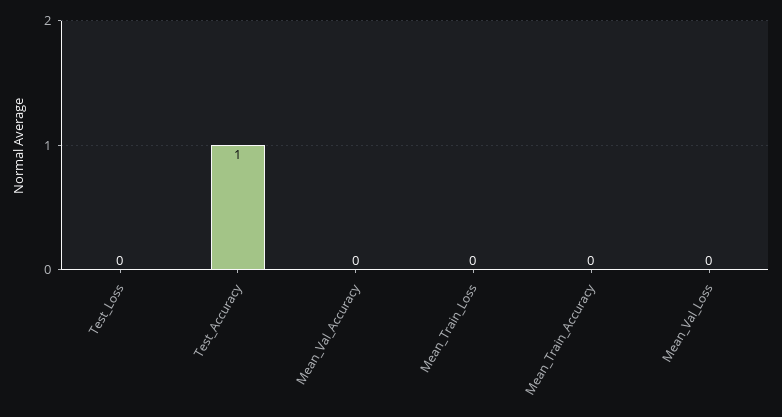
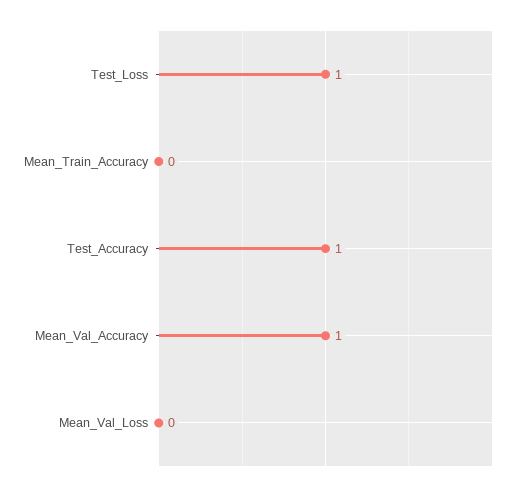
  {
-   "Test_Loss": 0,
+   "Test_Loss": 1,
    "Test_Accuracy": 1,
-   "Mean_Val_Accuracy": 0,
+   "Mean_Val_Accuracy": 1,
-   "Mean_Train_Loss": 0,
    "Mean_Train_Accuracy": 0,
    "Mean_Val_Loss": 0
  }

